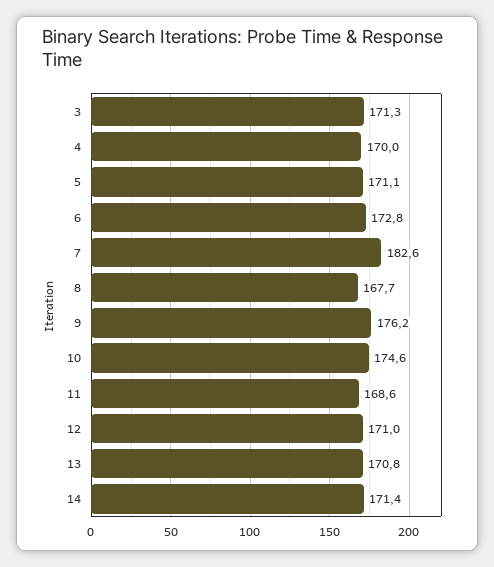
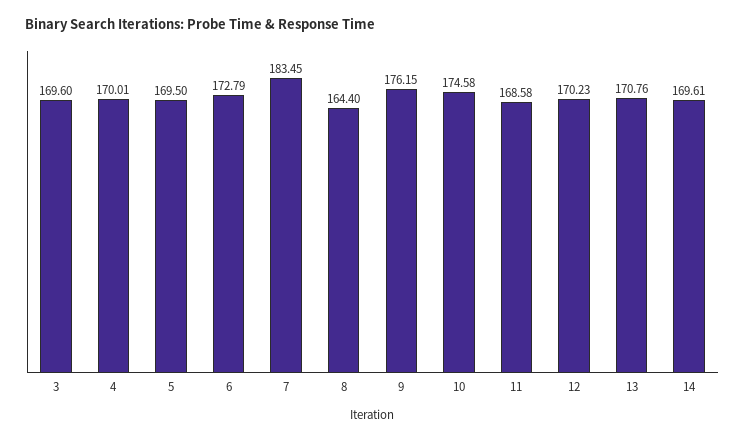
  {
-   "3": 171.3,
+   "3": 169.6,
    "4": 170.01,
-   "5": 171.1,
+   "5": 169.5,
    "6": 172.79,
-   "7": 182.6,
+   "7": 183.45,
-   "8": 167.7,
+   "8": 164.4,
    "9": 176.15,
    "10": 174.58,
    "11": 168.58,
-   "12": 171,
+   "12": 170.23,
    "13": 170.76,
-   "14": 171.4
+   "14": 169.61
  }

